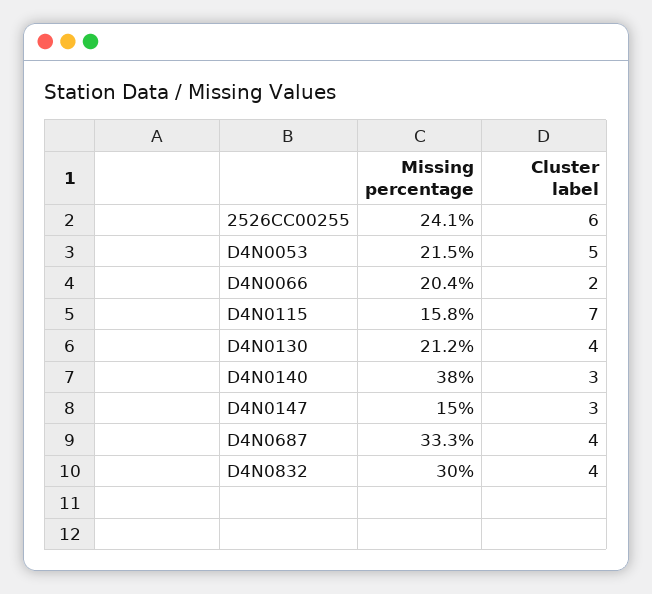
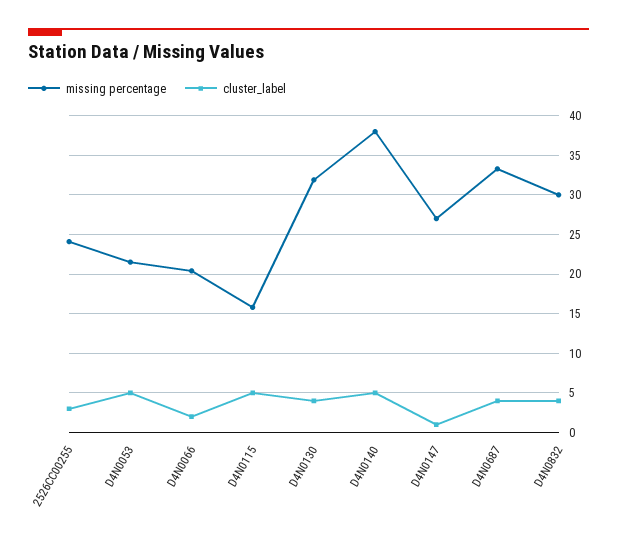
  {
    "Missing percentage": {
      "2526CC00255": 24.1,
      "D4N0053": 21.5,
      "D4N0066": 20.4,
      "D4N0115": 15.8,
-     "D4N0130": 21.2,
+     "D4N0130": 32,
      "D4N0140": 38,
-     "D4N0147": 15,
+     "D4N0147": 27,
      "D4N0687": 33.3,
      "D4N0832": 30
    },
    "Cluster label": {
-     "2526CC00255": 6,
+     "2526CC00255": 3,
      "D4N0053": 5,
      "D4N0066": 2,
-     "D4N0115": 7,
+     "D4N0115": 5,
      "D4N0130": 4,
-     "D4N0140": 3,
+     "D4N0140": 5,
-     "D4N0147": 3,
+     "D4N0147": 1,
      "D4N0687": 4,
      "D4N0832": 4
    }
  }

